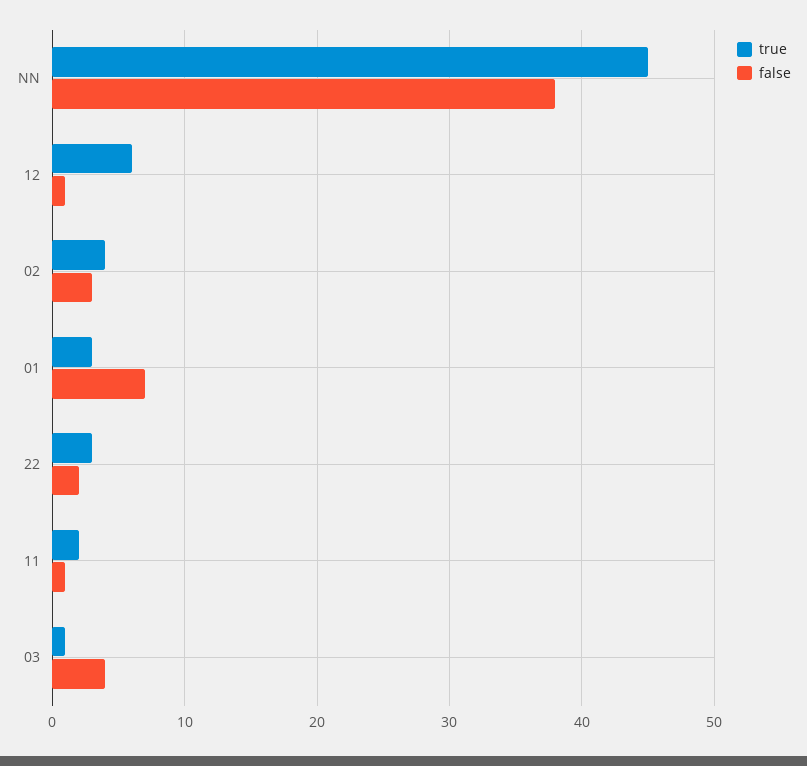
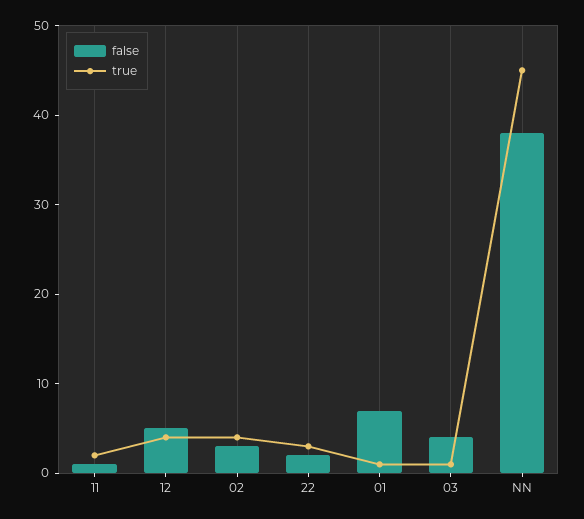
  {
    "true": {
      "NN": 45,
-     "12": 6,
+     "12": 4,
      "02": 4,
-     "01": 3,
+     "01": 1,
      "22": 3,
      "11": 2,
      "03": 1
    },
    "false": {
      "NN": 38,
-     "12": 1,
+     "12": 5,
      "02": 3,
      "01": 7,
      "22": 2,
      "11": 1,
      "03": 4
    }
  }

